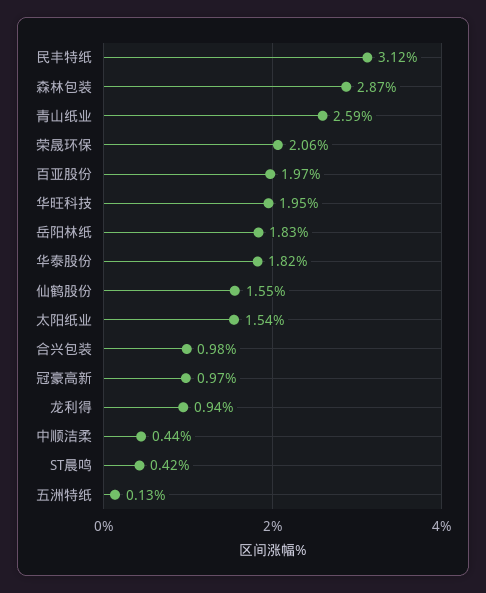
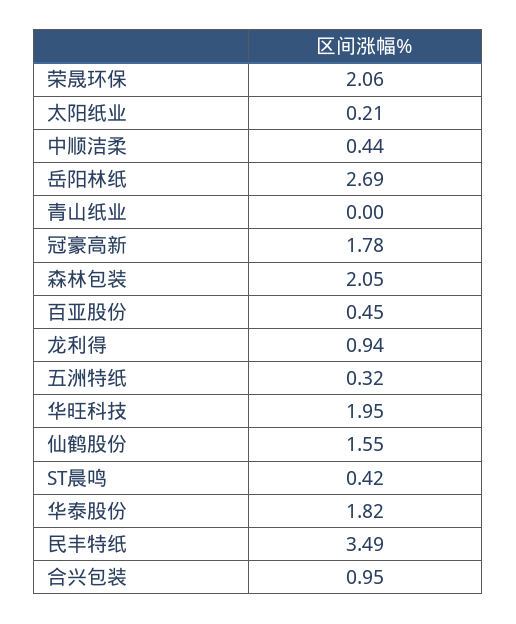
  {
-   "民丰特纸": 3.12,
+   "民丰特纸": 3.49,
-   "森林包装": 2.87,
+   "森林包装": 2.05,
-   "青山纸业": 2.59,
+   "青山纸业": 0,
    "荣晟环保": 2.06,
-   "百亚股份": 1.97,
+   "百亚股份": 0.45,
    "华旺科技": 1.95,
-   "岳阳林纸": 1.83,
+   "岳阳林纸": 2.69,
    "华泰股份": 1.82,
    "仙鹤股份": 1.55,
-   "太阳纸业": 1.54,
+   "太阳纸业": 0.21,
-   "合兴包装": 0.98,
+   "合兴包装": 0.95,
-   "冠豪高新": 0.97,
+   "冠豪高新": 1.78,
    "龙利得": 0.94,
    "中顺洁柔": 0.44,
    "ST晨鸣": 0.42,
-   "五洲特纸": 0.13
+   "五洲特纸": 0.32
  }

